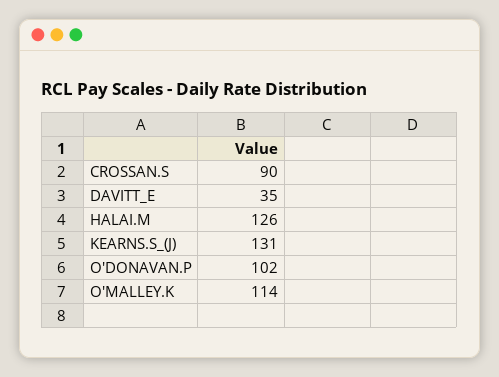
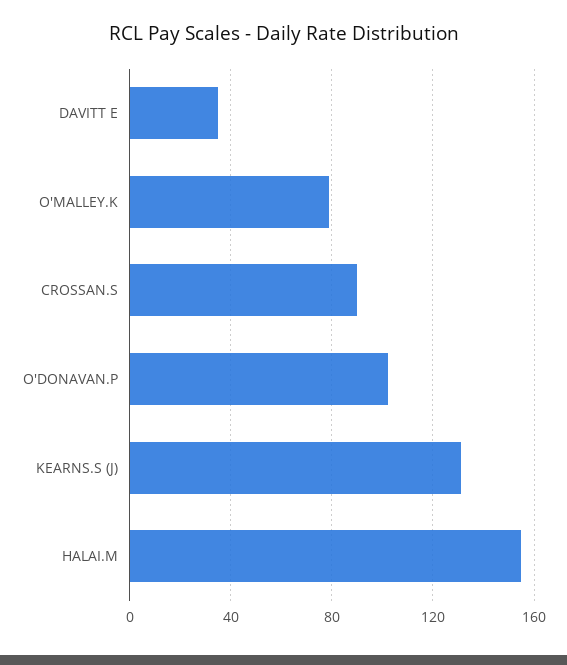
  {
    "CROSSAN.S": 90,
    "DAVITT_E": 35,
-   "HALAI.M": 126,
+   "HALAI.M": 155,
    "KEARNS.S_(J)": 131,
    "O'DONAVAN.P": 102,
-   "O'MALLEY.K": 114
+   "O'MALLEY.K": 80
  }

